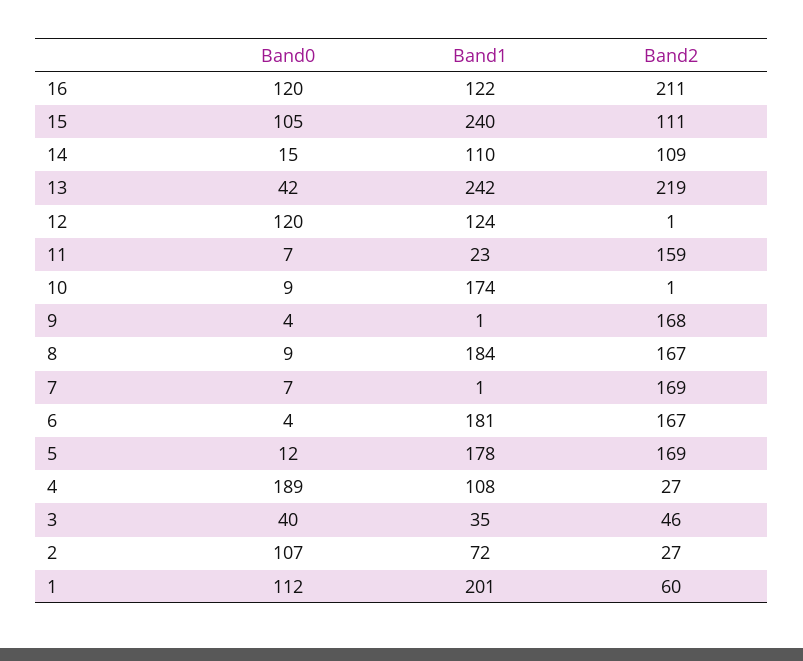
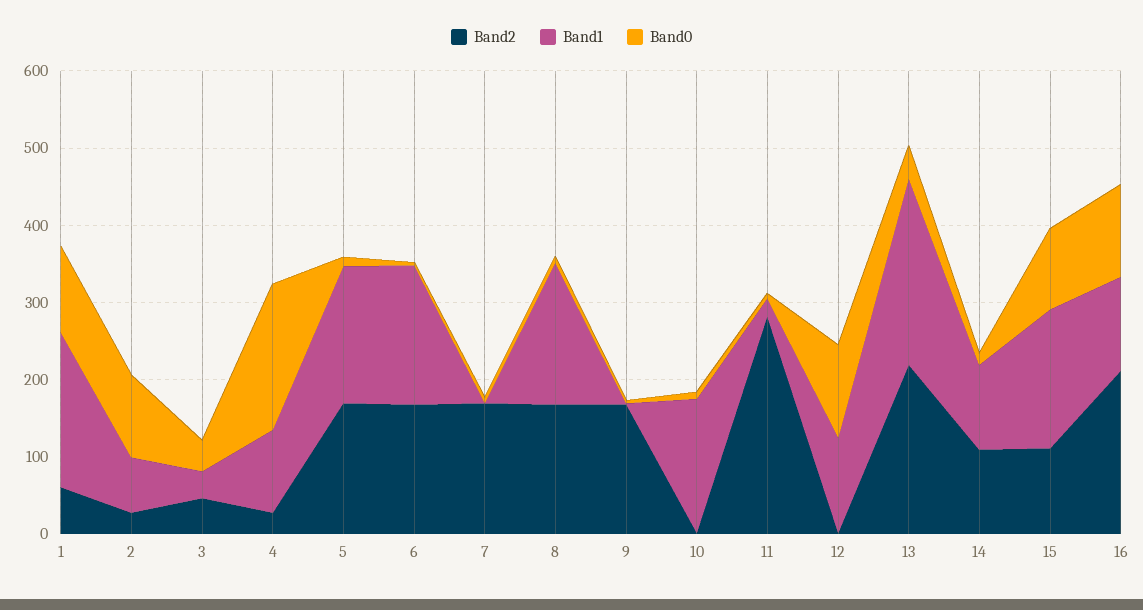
  {
    "Band0": {
      "16": 120,
      "15": 105,
      "14": 15,
      "13": 42,
      "12": 120,
      "11": 7,
      "10": 9,
      "9": 4,
      "8": 9,
      "7": 7,
      "6": 4,
      "5": 12,
      "4": 189,
      "3": 40,
      "2": 107,
      "1": 112
    },
    "Band1": {
      "16": 122,
-     "15": 240,
+     "15": 180,
      "14": 110,
      "13": 242,
      "12": 124,
      "11": 23,
      "10": 174,
      "9": 1,
      "8": 184,
      "7": 1,
      "6": 181,
      "5": 178,
      "4": 108,
      "3": 35,
      "2": 72,
      "1": 201
    },
    "Band2": {
      "16": 211,
      "15": 111,
      "14": 109,
      "13": 219,
      "12": 1,
-     "11": 159,
+     "11": 280,
      "10": 1,
      "9": 168,
      "8": 167,
      "7": 169,
      "6": 167,
      "5": 169,
      "4": 27,
      "3": 46,
      "2": 27,
      "1": 60
    }
  }

